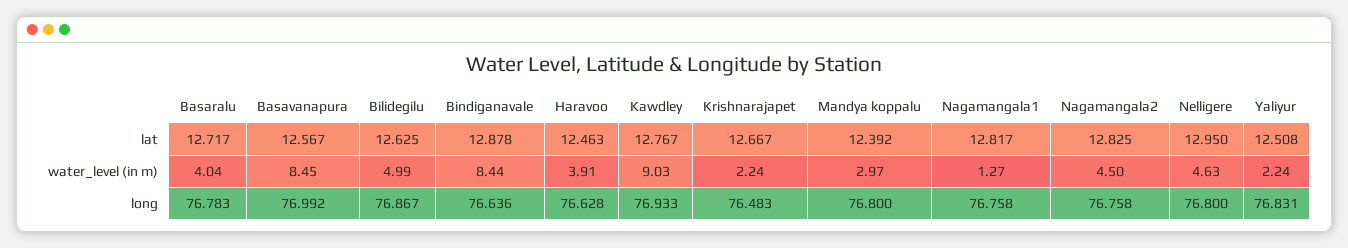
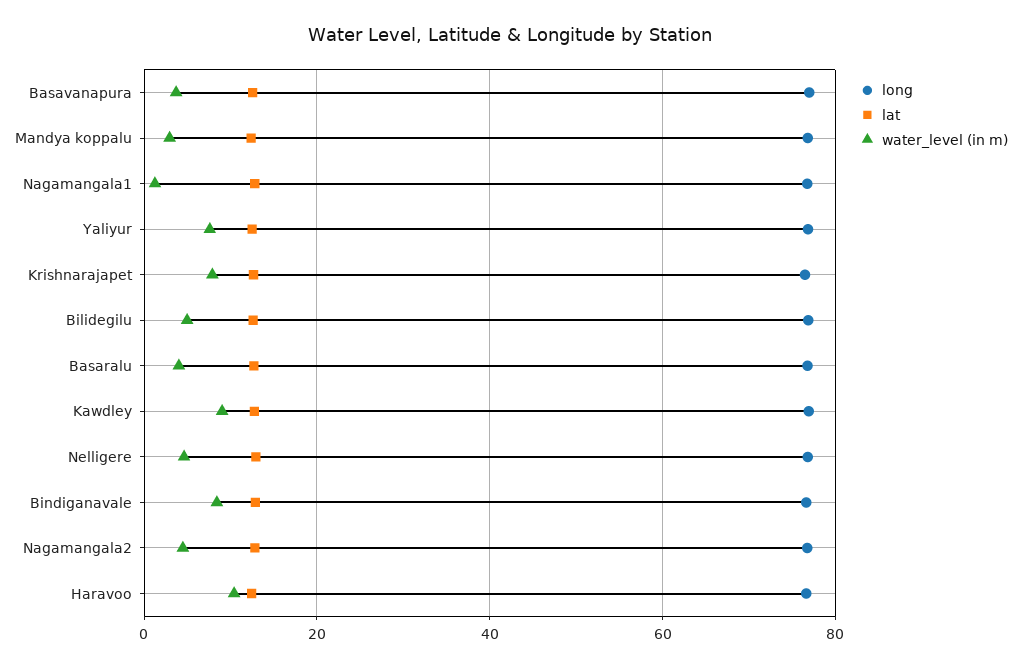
  {
    "lat": {
      "Basaralu": 12.717,
      "Basavanapura": 12.567,
      "Bilidegilu": 12.625,
      "Bindiganavale": 12.878,
      "Haravoo": 12.463,
      "Kawdley": 12.767,
      "Krishnarajapet": 12.667,
      "Mandya koppalu": 12.392,
      "Nagamangala1": 12.817,
      "Nagamangala2": 12.825,
      "Nelligere": 12.95,
      "Yaliyur": 12.508
    },
    "water_level (in m)": {
      "Basaralu": 4.04,
-     "Basavanapura": 8.45,
+     "Basavanapura": 4,
      "Bilidegilu": 4.99,
      "Bindiganavale": 8.44,
-     "Haravoo": 3.91,
+     "Haravoo": 10,
      "Kawdley": 9.03,
-     "Krishnarajapet": 2.24,
+     "Krishnarajapet": 8,
      "Mandya koppalu": 2.97,
      "Nagamangala1": 1.27,
      "Nagamangala2": 4.5,
      "Nelligere": 4.63,
-     "Yaliyur": 2.24
+     "Yaliyur": 8
    },
    "long": {
      "Basaralu": 76.783,
      "Basavanapura": 76.992,
      "Bilidegilu": 76.867,
      "Bindiganavale": 76.636,
      "Haravoo": 76.628,
      "Kawdley": 76.933,
      "Krishnarajapet": 76.483,
      "Mandya koppalu": 76.8,
      "Nagamangala1": 76.758,
      "Nagamangala2": 76.758,
      "Nelligere": 76.8,
      "Yaliyur": 76.831
    }
  }

